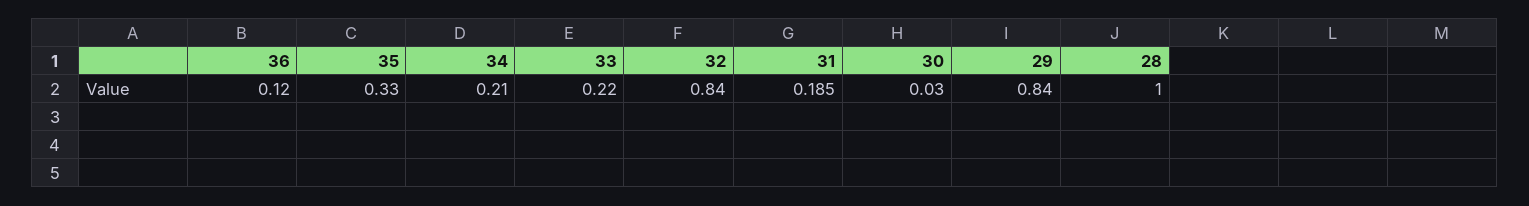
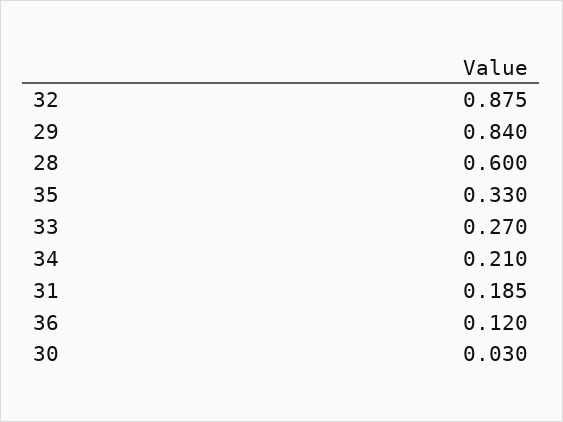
  {
    "36": 0.12,
    "35": 0.33,
    "34": 0.21,
-   "33": 0.22,
+   "33": 0.27,
-   "32": 0.84,
+   "32": 0.875,
    "31": 0.185,
    "30": 0.03,
    "29": 0.84,
-   "28": 1
+   "28": 0.6
  }

